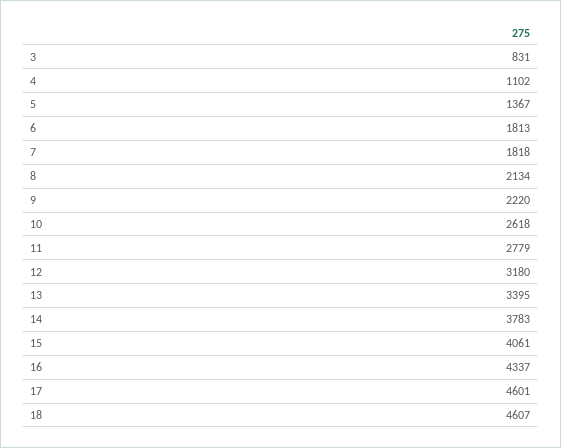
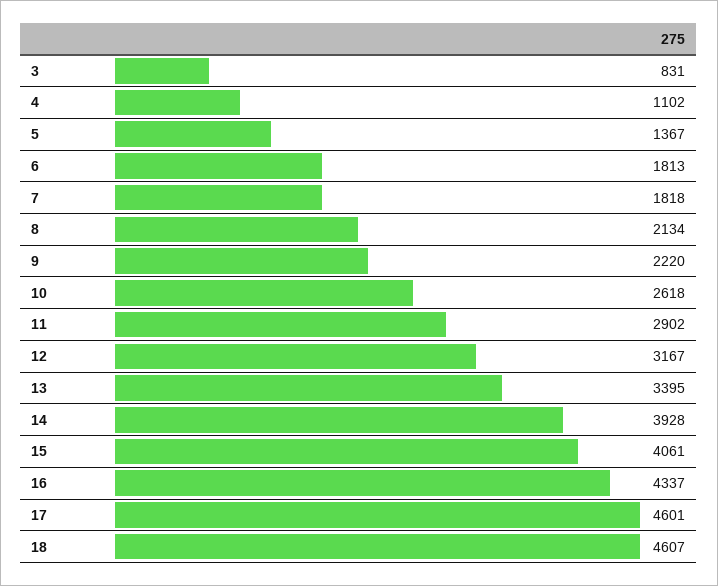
  {
    "3": 831,
    "4": 1102,
    "5": 1367,
    "6": 1813,
    "7": 1818,
    "8": 2134,
    "9": 2220,
    "10": 2618,
-   "11": 2779,
+   "11": 2902,
-   "12": 3180,
+   "12": 3167,
    "13": 3395,
-   "14": 3783,
+   "14": 3928,
    "15": 4061,
    "16": 4337,
    "17": 4601,
    "18": 4607
  }

